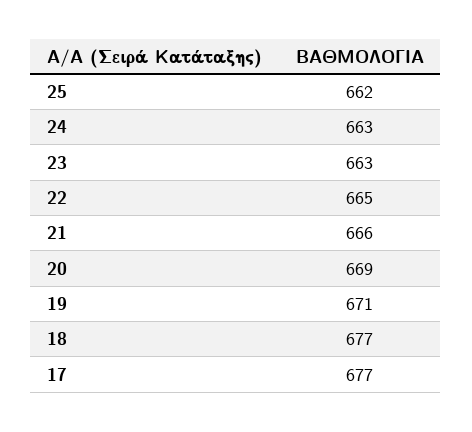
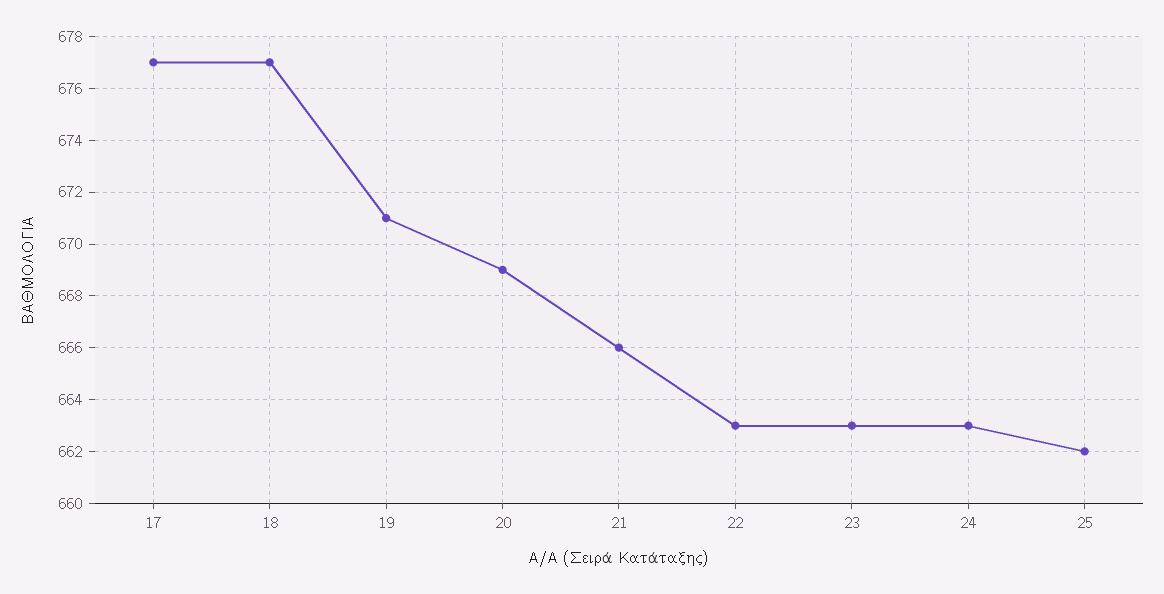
  {
    "25": 662,
    "24": 663,
    "23": 663,
-   "22": 665,
+   "22": 663,
    "21": 666,
    "20": 669,
    "19": 671,
    "18": 677,
    "17": 677
  }

